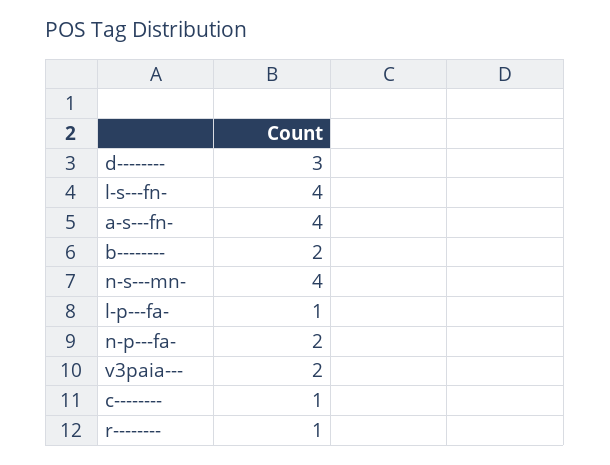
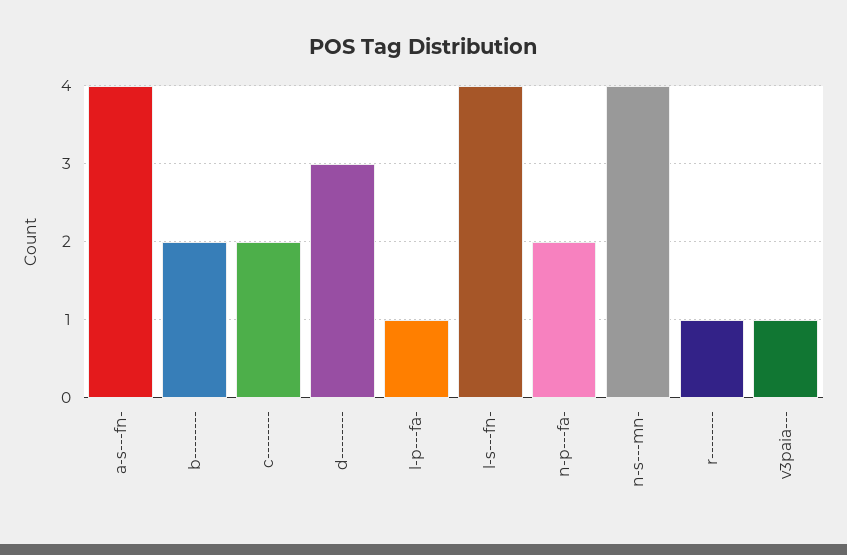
  {
    "d--------": 3,
    "l-s---fn-": 4,
    "a-s---fn-": 4,
    "b--------": 2,
    "n-s---mn-": 4,
    "l-p---fa-": 1,
    "n-p---fa-": 2,
-   "v3paia---": 2,
+   "v3paia---": 1,
-   "c--------": 1,
+   "c--------": 2,
    "r--------": 1
  }

